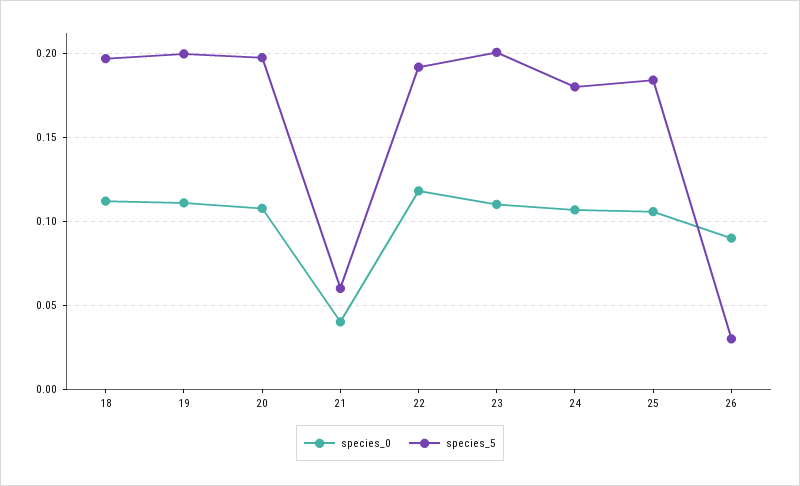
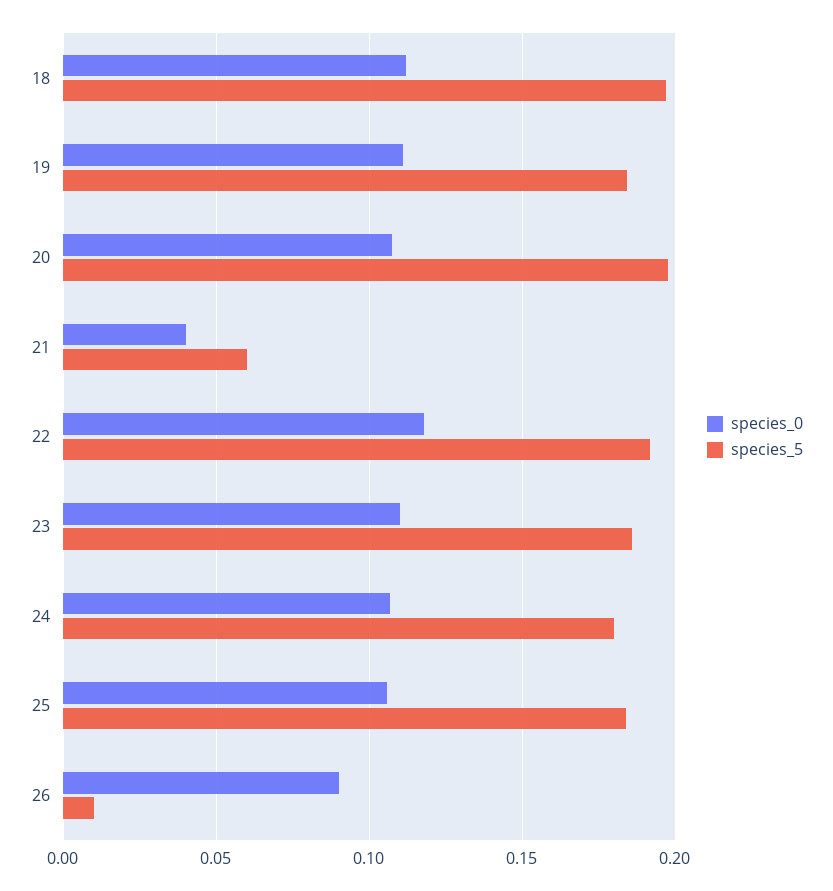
  {
    "species_0": {
      "18": 0.11,
      "19": 0.11,
      "20": 0.11,
      "21": 0.04,
      "22": 0.12,
      "23": 0.11,
      "24": 0.105,
      "25": 0.105,
      "26": 0.09
    },
    "species_5": {
      "18": 0.195,
-     "19": 0.2,
+     "19": 0.185,
      "20": 0.2,
      "21": 0.06,
      "22": 0.19,
-     "23": 0.2,
+     "23": 0.185,
      "24": 0.18,
      "25": 0.185,
-     "26": 0.03
+     "26": 0.01
    }
  }

